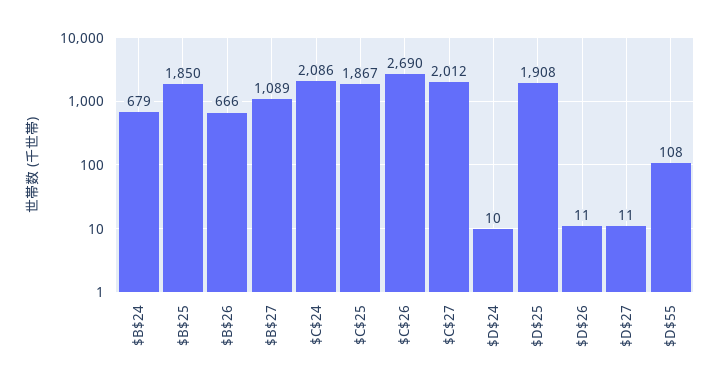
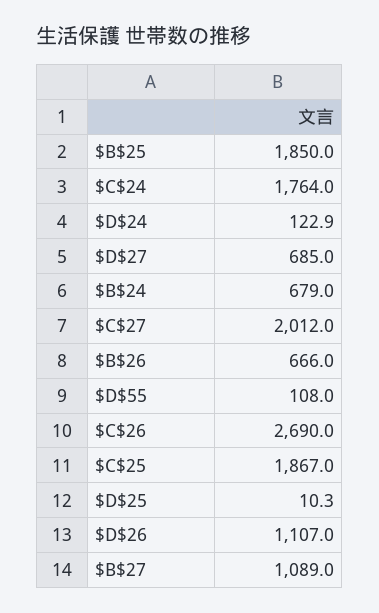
  {
    "$B$24": 679,
    "$B$25": 1850,
    "$B$26": 666,
    "$B$27": 1089,
-   "$C$24": 2086,
+   "$C$24": 1764,
    "$C$25": 1867,
    "$C$26": 2690,
    "$C$27": 2012,
-   "$D$24": 10,
+   "$D$24": 122.9,
-   "$D$25": 1908,
+   "$D$25": 10.3,
-   "$D$26": 11,
+   "$D$26": 1107,
-   "$D$27": 11,
+   "$D$27": 685,
    "$D$55": 108
  }

